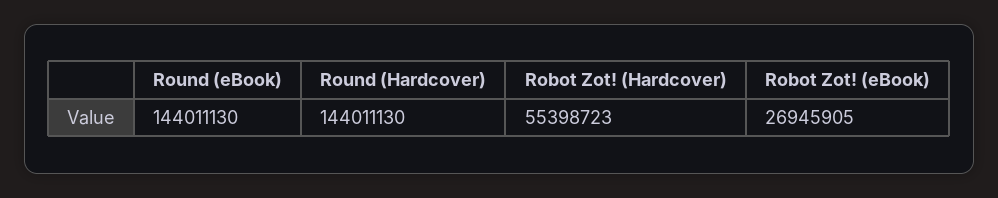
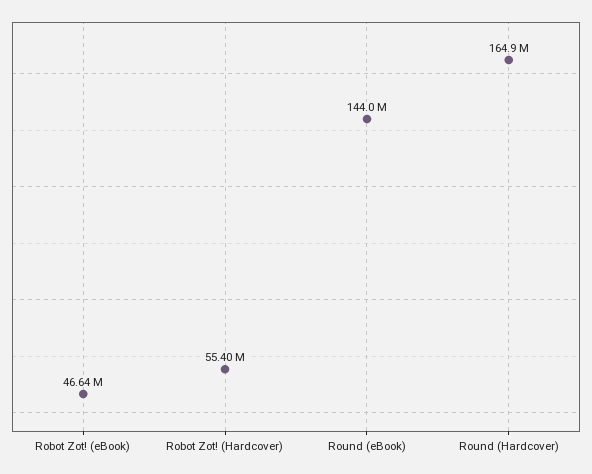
  {
    "Round (eBook)": 144011130,
-   "Round (Hardcover)": 144011130,
+   "Round (Hardcover)": 164900000,
    "Robot Zot! (Hardcover)": 55398723,
-   "Robot Zot! (eBook)": 26945905
+   "Robot Zot! (eBook)": 46640000
  }

